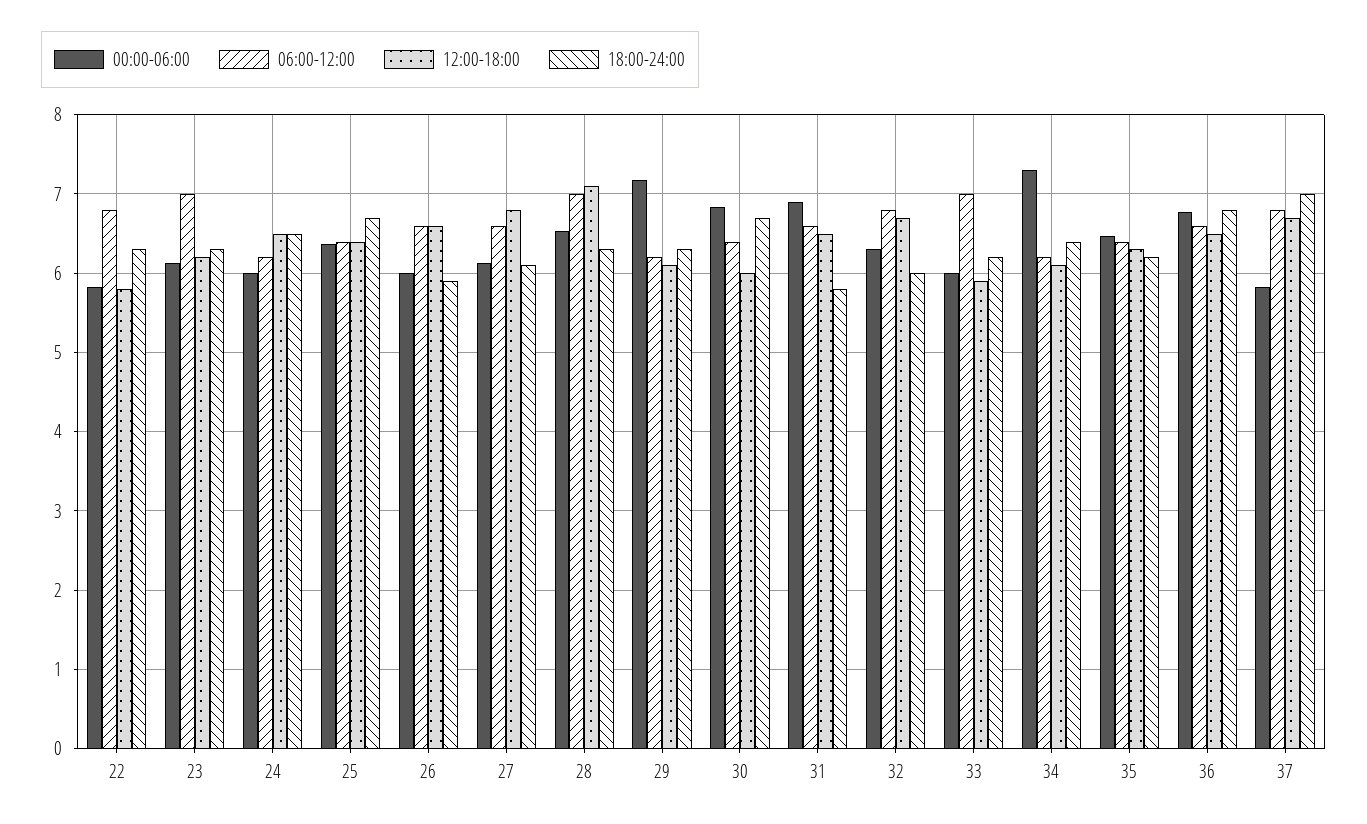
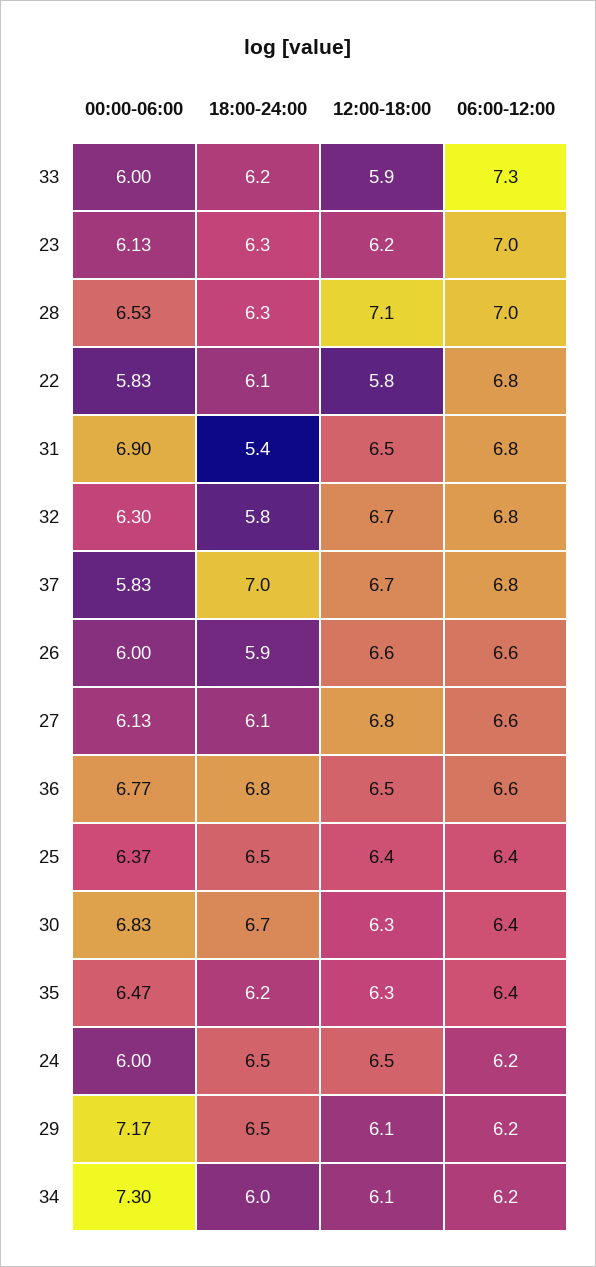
  {
    "00:00-06:00": {
      "22": 5.83,
      "23": 6.13,
      "24": 6,
      "25": 6.37,
      "26": 6,
      "27": 6.13,
      "28": 6.53,
      "29": 7.17,
      "30": 6.83,
      "31": 6.9,
      "32": 6.3,
      "33": 6,
      "34": 7.3,
      "35": 6.47,
      "36": 6.77,
      "37": 5.83
    },
    "06:00-12:00": {
      "22": 6.8,
      "23": 7,
      "24": 6.2,
      "25": 6.4,
      "26": 6.6,
      "27": 6.6,
      "28": 7,
      "29": 6.2,
      "30": 6.4,
-     "31": 6.6,
+     "31": 6.8,
      "32": 6.8,
-     "33": 7,
+     "33": 7.3,
      "34": 6.2,
      "35": 6.4,
      "36": 6.6,
      "37": 6.8
    },
    "12:00-18:00": {
      "22": 5.8,
      "23": 6.2,
      "24": 6.5,
      "25": 6.4,
      "26": 6.6,
      "27": 6.8,
      "28": 7.1,
      "29": 6.1,
-     "30": 6,
+     "30": 6.3,
      "31": 6.5,
      "32": 6.7,
      "33": 5.9,
      "34": 6.1,
      "35": 6.3,
      "36": 6.5,
      "37": 6.7
    },
    "18:00-24:00": {
-     "22": 6.3,
+     "22": 6.1,
      "23": 6.3,
      "24": 6.5,
-     "25": 6.7,
+     "25": 6.5,
      "26": 5.9,
      "27": 6.1,
      "28": 6.3,
-     "29": 6.3,
+     "29": 6.5,
      "30": 6.7,
-     "31": 5.8,
+     "31": 5.4,
-     "32": 6,
+     "32": 5.8,
      "33": 6.2,
-     "34": 6.4,
+     "34": 6,
      "35": 6.2,
      "36": 6.8,
      "37": 7
    }
  }

